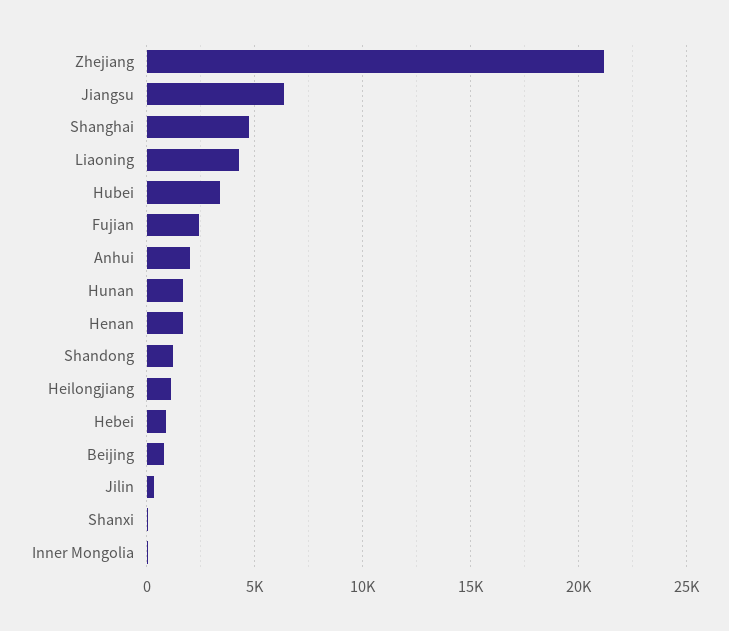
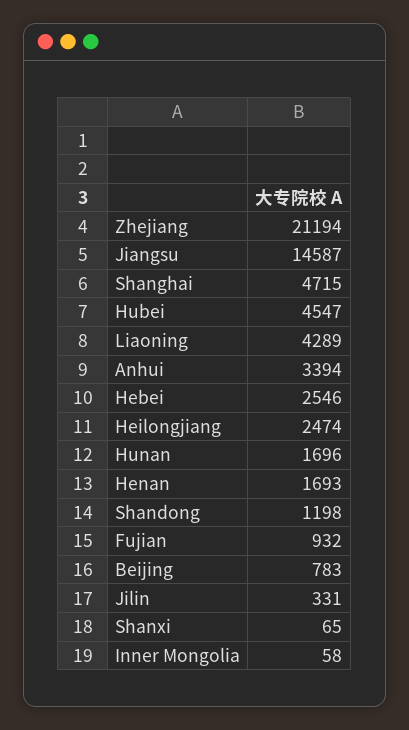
  {
    "Zhejiang": 21194,
-   "Jiangsu": 6500,
+   "Jiangsu": 14587,
    "Shanghai": 4715,
    "Liaoning": 4289,
-   "Hubei": 3500,
+   "Hubei": 4547,
-   "Fujian": 2500,
+   "Fujian": 932,
-   "Anhui": 2000,
+   "Anhui": 3394,
    "Hunan": 1696,
    "Henan": 1693,
    "Shandong": 1198,
-   "Heilongjiang": 1000,
+   "Heilongjiang": 2474,
-   "Hebei": 1000,
+   "Hebei": 2546,
    "Beijing": 783,
    "Jilin": 331,
    "Shanxi": 65,
    "Inner Mongolia": 58
  }

